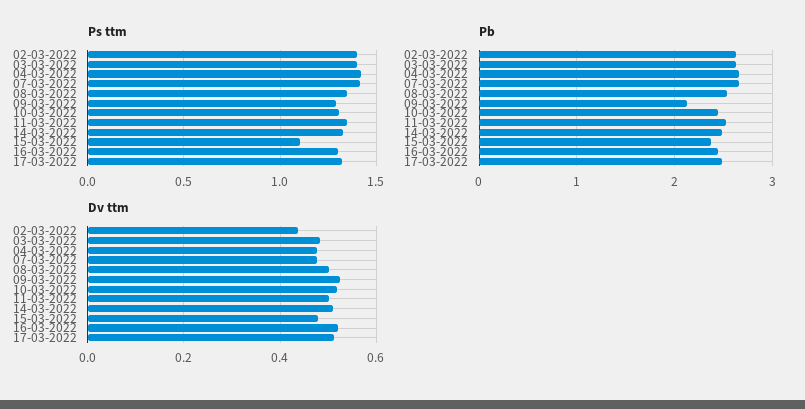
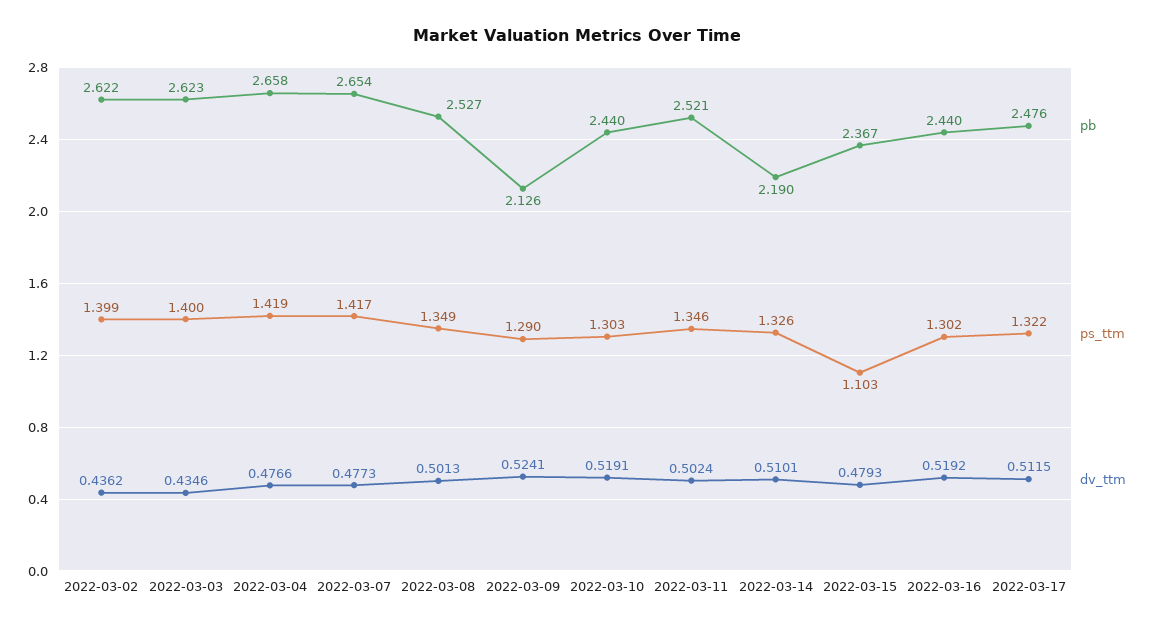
  {
    "Ps ttm": {
      "02-03-2022": 1.399,
      "03-03-2022": 1.4,
      "04-03-2022": 1.419,
      "07-03-2022": 1.417,
      "08-03-2022": 1.349,
      "09-03-2022": 1.29,
      "10-03-2022": 1.303,
      "11-03-2022": 1.346,
      "14-03-2022": 1.326,
      "15-03-2022": 1.103,
      "16-03-2022": 1.302,
      "17-03-2022": 1.322
    },
    "Pb": {
      "02-03-2022": 2.622,
      "03-03-2022": 2.623,
      "04-03-2022": 2.658,
      "07-03-2022": 2.654,
      "08-03-2022": 2.527,
      "09-03-2022": 2.126,
      "10-03-2022": 2.44,
      "11-03-2022": 2.521,
-     "14-03-2022": 2.5,
+     "14-03-2022": 2.19,
      "15-03-2022": 2.367,
      "16-03-2022": 2.44,
      "17-03-2022": 2.476
    },
    "Dv ttm": {
      "02-03-2022": 0.4362,
-     "03-03-2022": 0.48,
+     "03-03-2022": 0.4346,
      "04-03-2022": 0.4766,
      "07-03-2022": 0.4773,
      "08-03-2022": 0.5013,
      "09-03-2022": 0.5241,
      "10-03-2022": 0.5191,
      "11-03-2022": 0.5024,
      "14-03-2022": 0.5101,
      "15-03-2022": 0.4793,
      "16-03-2022": 0.5192,
      "17-03-2022": 0.5115
    }
  }

